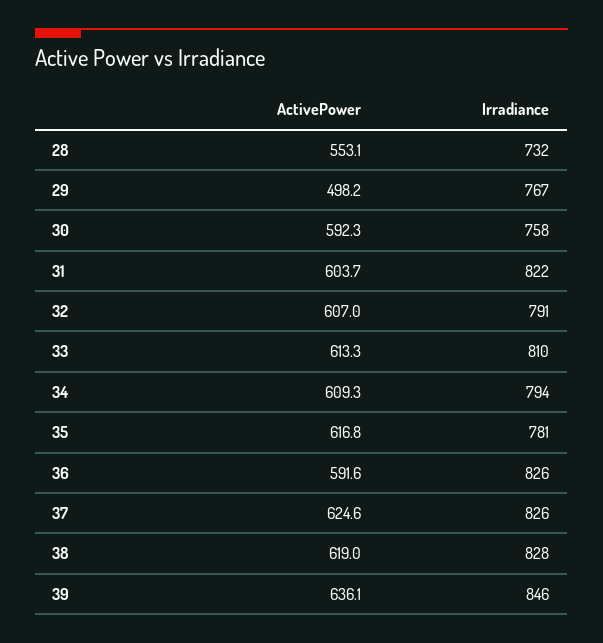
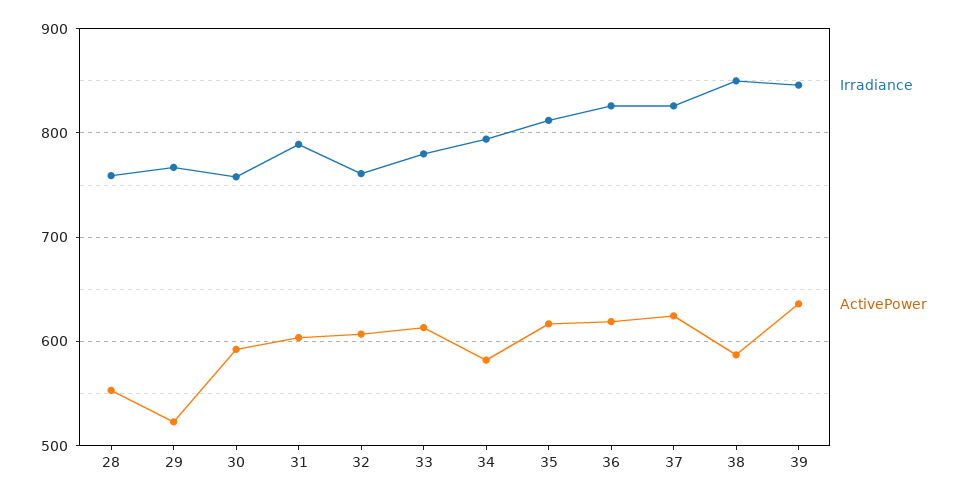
  {
    "ActivePower": {
      "28": 553.1,
-     "29": 498.2,
+     "29": 520,
      "30": 592.3,
      "31": 603.7,
      "32": 607,
      "33": 613.3,
-     "34": 609.3,
+     "34": 580,
      "35": 616.8,
-     "36": 591.6,
+     "36": 620,
      "37": 624.6,
-     "38": 619,
+     "38": 590,
      "39": 636.1
    },
    "Irradiance": {
-     "28": 732,
+     "28": 760,
      "29": 767,
      "30": 758,
-     "31": 822,
+     "31": 790,
-     "32": 791,
+     "32": 760,
-     "33": 810,
+     "33": 780,
      "34": 794,
-     "35": 781,
+     "35": 810,
      "36": 826,
      "37": 826,
-     "38": 828,
+     "38": 850,
      "39": 846
    }
  }

